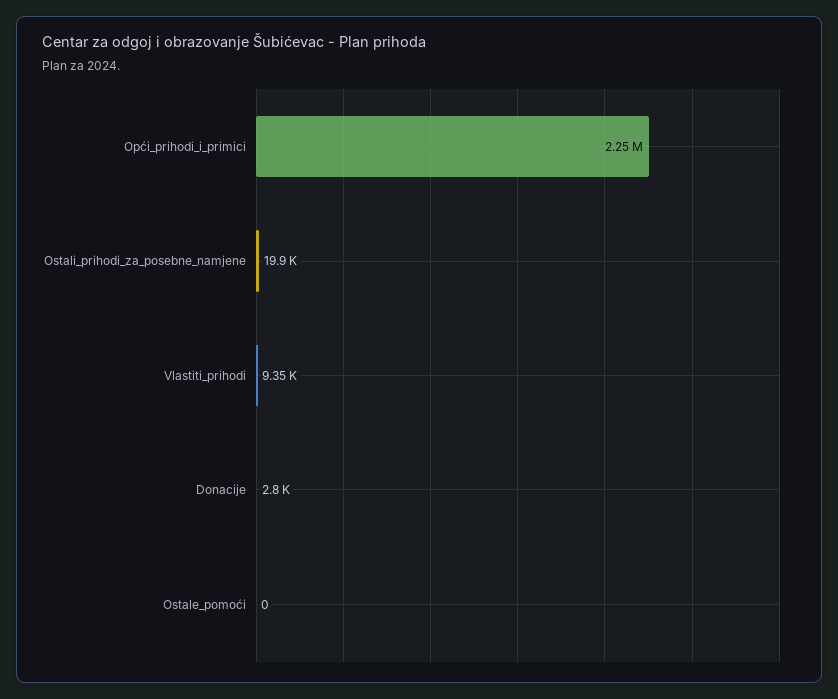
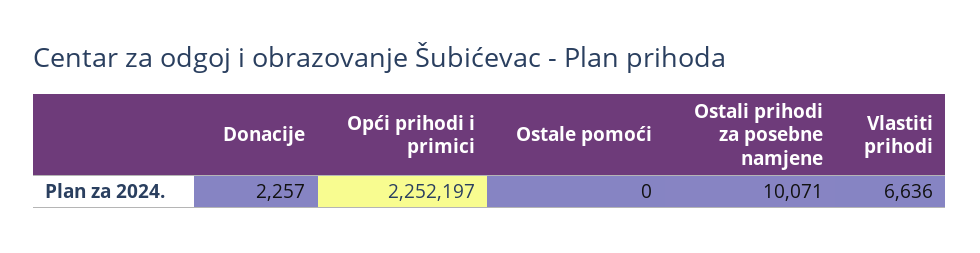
  {
    "Opći_prihodi_i_primici": 2252197,
-   "Ostali_prihodi_za_posebne_namjene": 19900,
+   "Ostali_prihodi_za_posebne_namjene": 10071,
-   "Vlastiti_prihodi": 9350,
+   "Vlastiti_prihodi": 6636,
-   "Donacije": 2800,
+   "Donacije": 2257,
    "Ostale_pomoći": 0
  }

